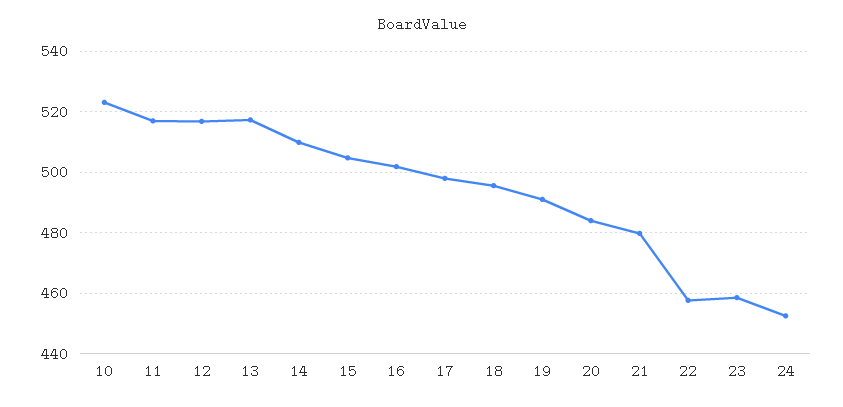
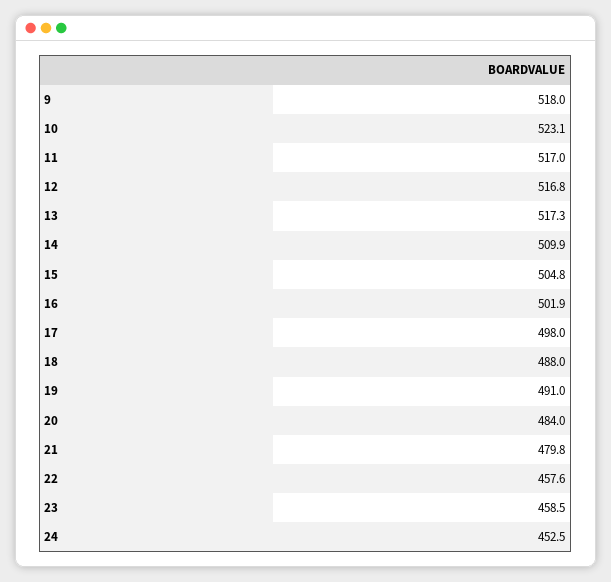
  {
    "10": 523.1,
    "11": 517,
    "12": 516.8,
    "13": 517.3,
    "14": 509.9,
    "15": 504.8,
    "16": 501.9,
    "17": 498,
-   "18": 496,
+   "18": 488,
    "19": 491,
    "20": 484,
    "21": 479.8,
    "22": 457.6,
    "23": 458.5,
-   "24": 452.5
+   "24": 452.5,
+   "9": 518
  }

